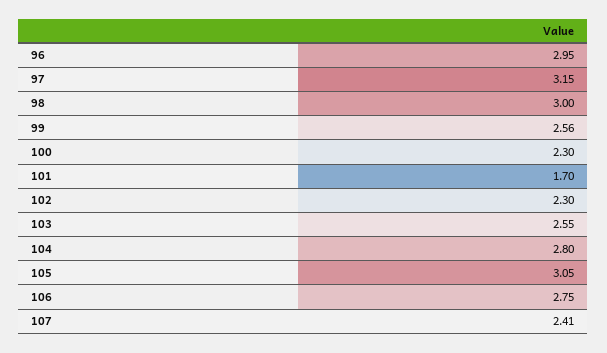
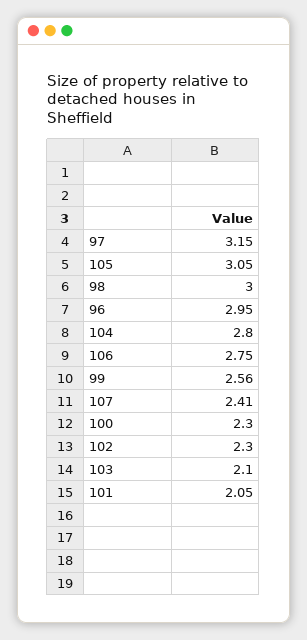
  {
    "96": 2.95,
    "97": 3.15,
    "98": 3,
    "99": 2.56,
    "100": 2.3,
-   "101": 1.7,
+   "101": 2.05,
    "102": 2.3,
-   "103": 2.55,
+   "103": 2.1,
    "104": 2.8,
    "105": 3.05,
    "106": 2.75,
    "107": 2.41
  }

